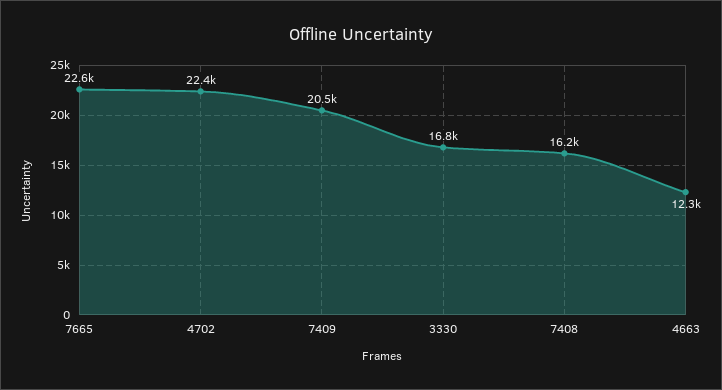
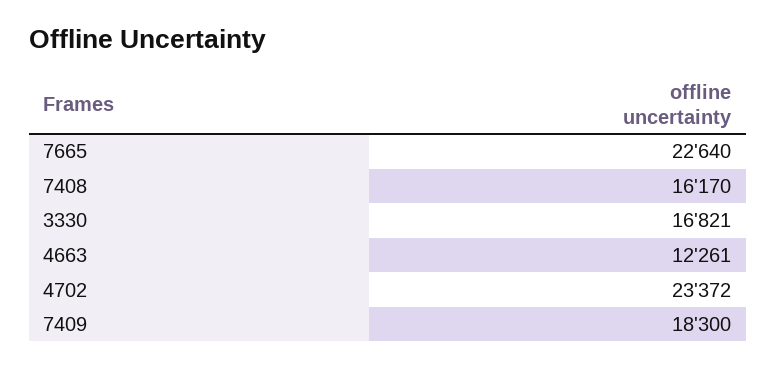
  {
    "7665": 22640,
-   "4702": 22400,
+   "4702": 23372,
-   "7409": 20500,
+   "7409": 18300,
    "3330": 16821,
    "7408": 16170,
    "4663": 12261
  }

